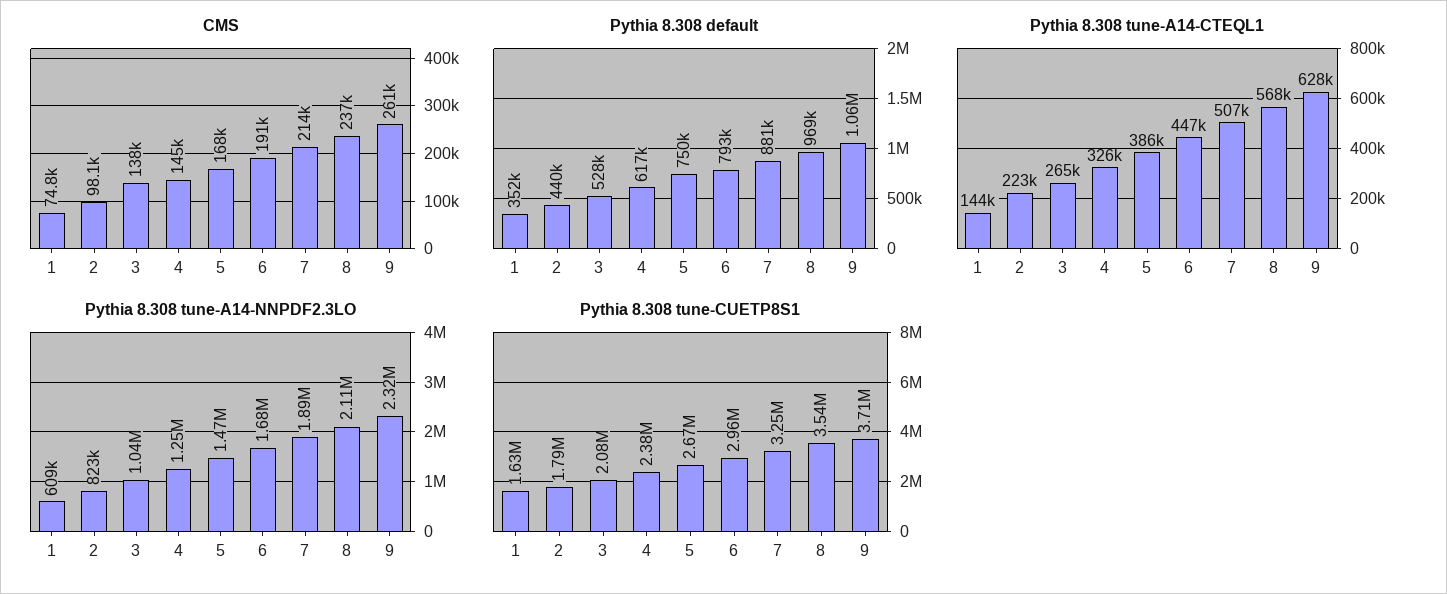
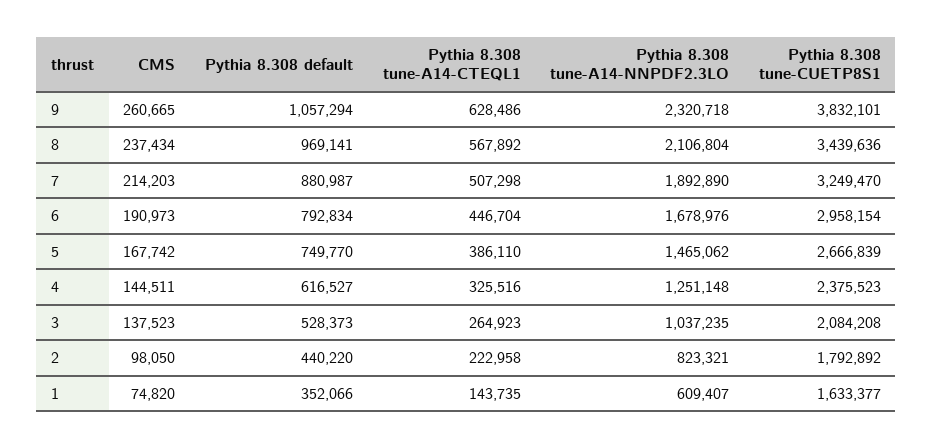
  {
    "CMS": {
      "1": 74820,
      "2": 98050,
      "3": 137523,
      "4": 144511,
      "5": 167742,
      "6": 190973,
      "7": 214203,
      "8": 237434,
      "9": 260665
    },
    "Pythia 8.308 default": {
      "1": 352066,
      "2": 440220,
      "3": 528373,
      "4": 616527,
      "5": 749770,
      "6": 792834,
      "7": 880987,
      "8": 969141,
      "9": 1057294
    },
    "Pythia 8.308 tune-A14-CTEQL1": {
      "1": 143735,
      "2": 222958,
      "3": 264923,
      "4": 325516,
      "5": 386110,
      "6": 446704,
      "7": 507298,
      "8": 567892,
      "9": 628486
    },
    "Pythia 8.308 tune-A14-NNPDF2.3LO": {
      "1": 609407,
      "2": 823321,
      "3": 1037235,
      "4": 1251148,
      "5": 1465062,
      "6": 1678976,
      "7": 1892890,
      "8": 2106804,
      "9": 2320718
    },
    "Pythia 8.308 tune-CUETP8S1": {
      "1": 1633377,
      "2": 1792892,
      "3": 2084208,
      "4": 2375523,
      "5": 2666839,
      "6": 2958154,
      "7": 3249470,
-     "8": 3540000,
+     "8": 3439636,
-     "9": 3710000
+     "9": 3832101
    }
  }

